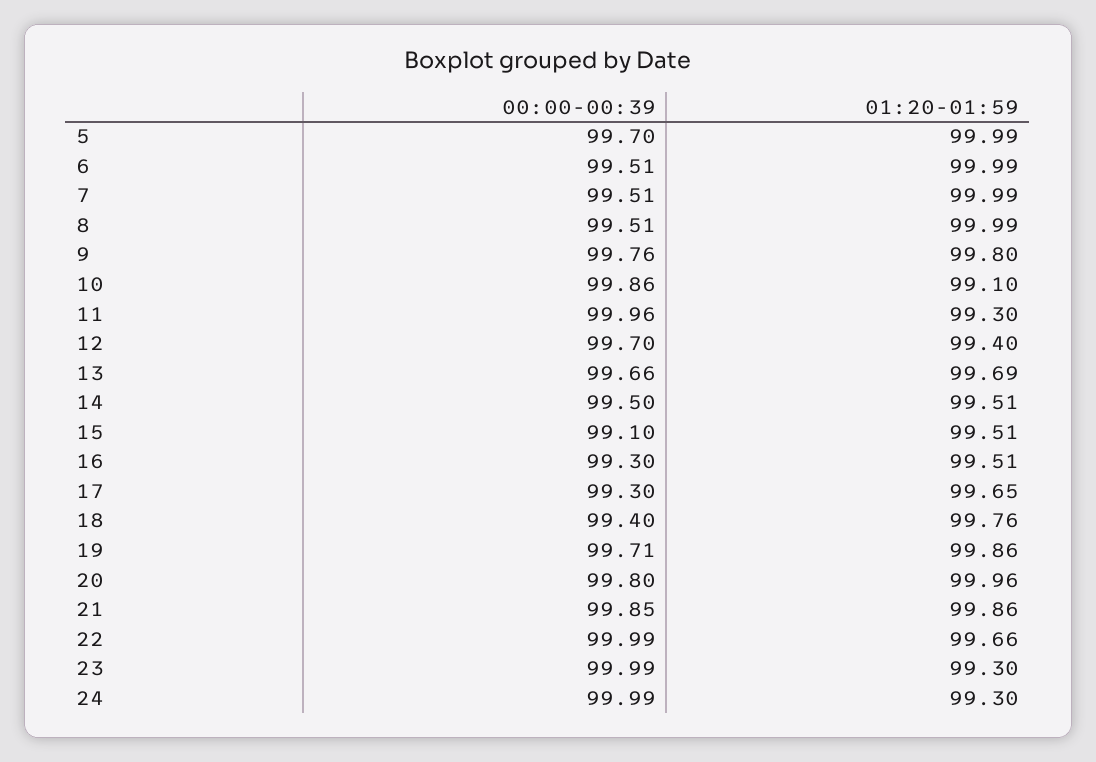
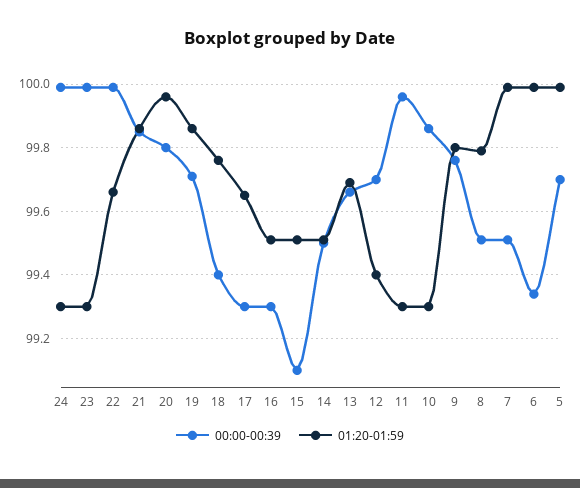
  {
    "00:00-00:39": {
      "5": 99.7,
-     "6": 99.51,
+     "6": 99.35,
      "7": 99.51,
      "8": 99.51,
      "9": 99.76,
      "10": 99.86,
      "11": 99.96,
      "12": 99.7,
      "13": 99.66,
      "14": 99.5,
      "15": 99.1,
      "16": 99.3,
      "17": 99.3,
      "18": 99.4,
      "19": 99.71,
      "20": 99.8,
      "21": 99.85,
      "22": 99.99,
      "23": 99.99,
      "24": 99.99
    },
    "01:20-01:59": {
      "5": 99.99,
      "6": 99.99,
      "7": 99.99,
-     "8": 99.99,
+     "8": 99.8,
      "9": 99.8,
-     "10": 99.1,
+     "10": 99.3,
      "11": 99.3,
      "12": 99.4,
      "13": 99.69,
      "14": 99.51,
      "15": 99.51,
      "16": 99.51,
      "17": 99.65,
      "18": 99.76,
      "19": 99.86,
      "20": 99.96,
      "21": 99.86,
      "22": 99.66,
      "23": 99.3,
      "24": 99.3
    }
  }

